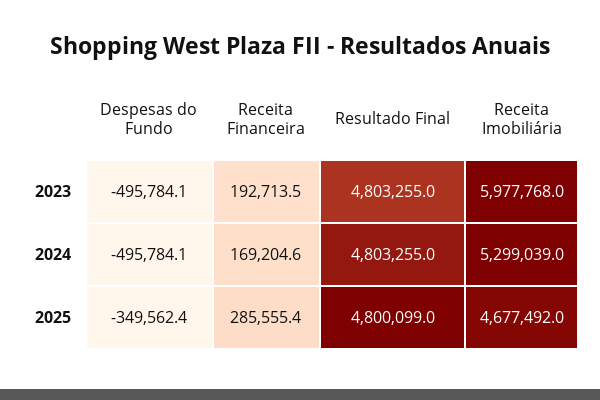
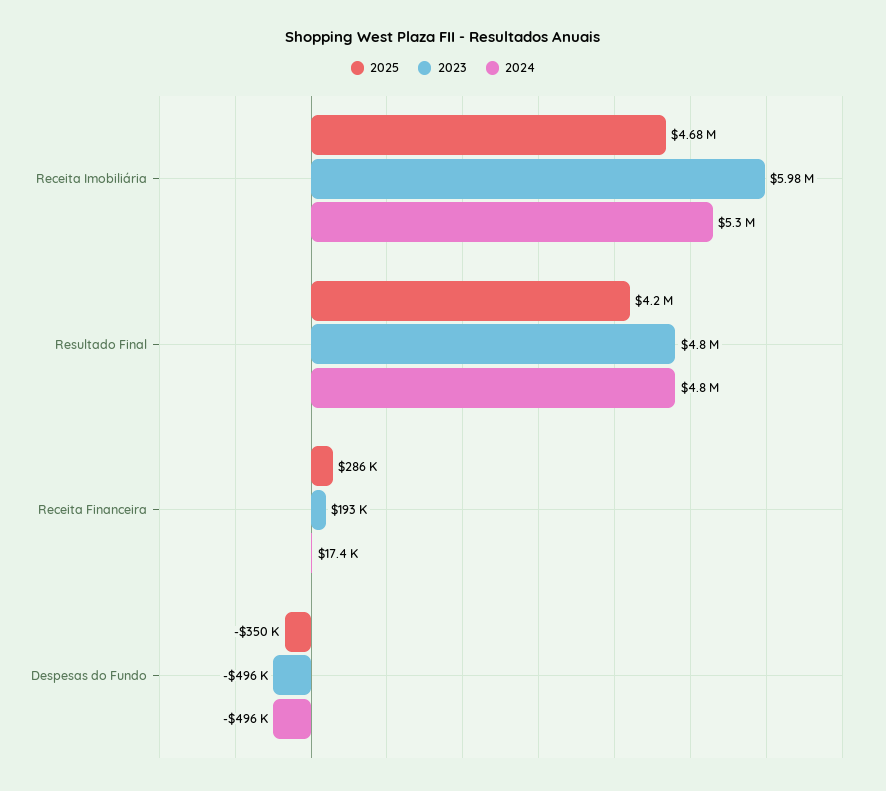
  {
    "2023": {
      "Despesas do Fundo": -495784.1,
      "Receita Financeira": 192713.5,
      "Resultado Final": 4803255,
      "Receita Imobiliária": 5977768
    },
    "2024": {
      "Despesas do Fundo": -495784.1,
-     "Receita Financeira": 169204.6,
+     "Receita Financeira": 17400,
      "Resultado Final": 4803255,
      "Receita Imobiliária": 5299039
    },
    "2025": {
      "Despesas do Fundo": -349562.4,
      "Receita Financeira": 285555.4,
-     "Resultado Final": 4800099,
+     "Resultado Final": 4200000,
      "Receita Imobiliária": 4677492
    }
  }

